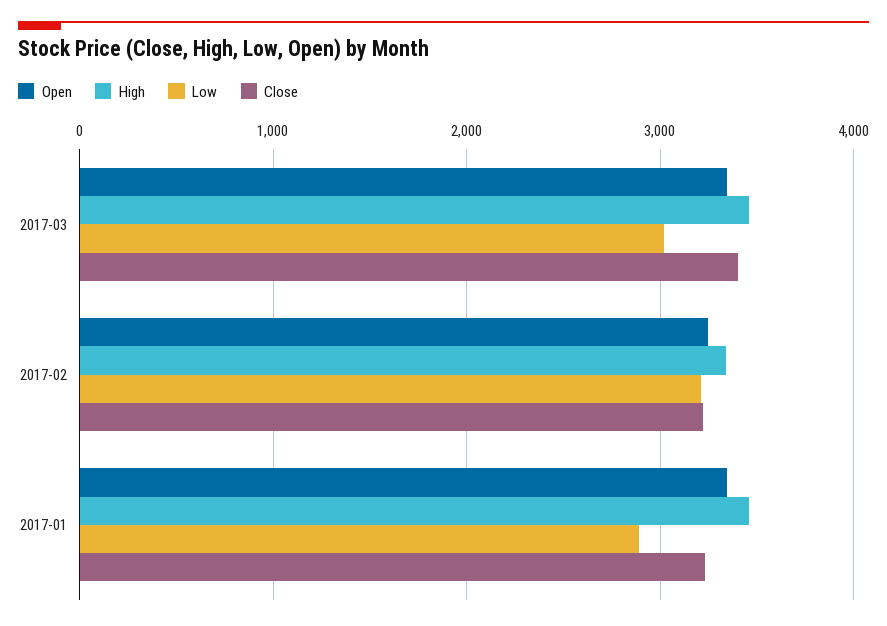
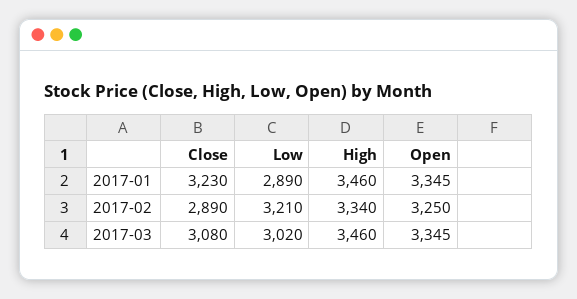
  {
    "Open": {
      "2017-03": 3345,
      "2017-02": 3250,
      "2017-01": 3345
    },
    "High": {
      "2017-03": 3460,
      "2017-02": 3340,
      "2017-01": 3460
    },
    "Low": {
      "2017-03": 3020,
      "2017-02": 3210,
      "2017-01": 2890
    },
    "Close": {
-     "2017-03": 3400,
+     "2017-03": 3080,
-     "2017-02": 3200,
+     "2017-02": 2890,
      "2017-01": 3230
    }
  }

